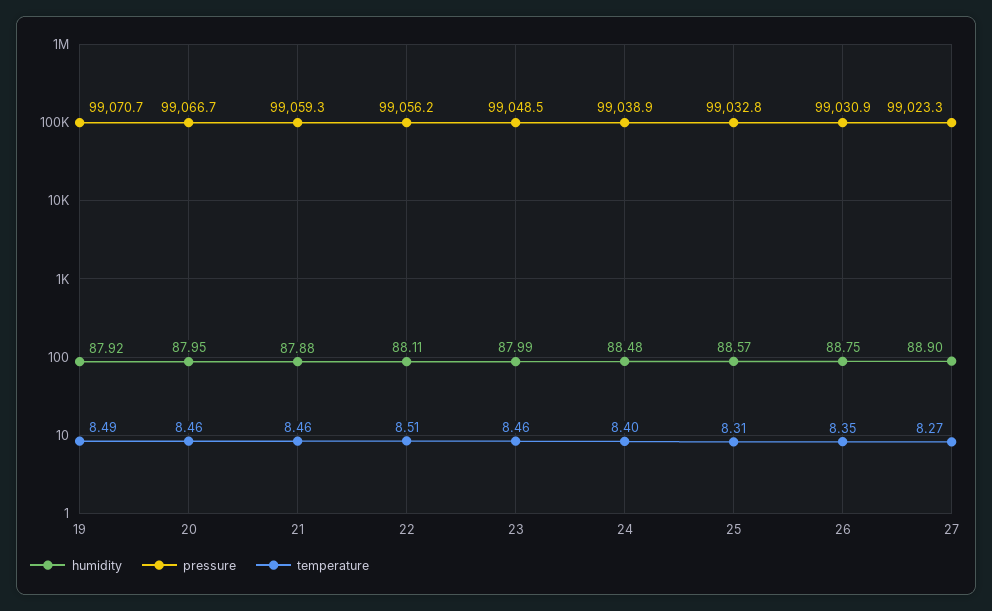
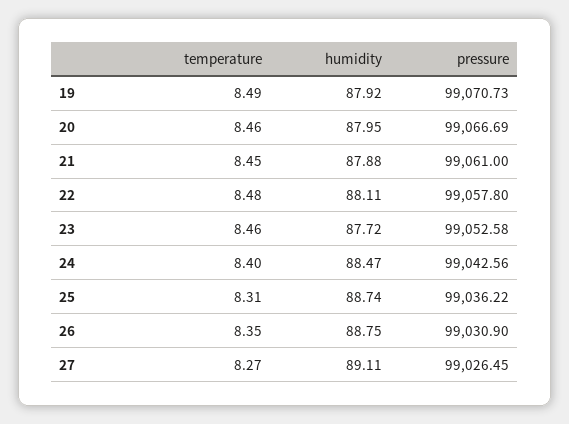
  {
    "humidity": {
      "19": 87.92,
      "20": 87.95,
      "21": 87.88,
      "22": 88.11,
-     "23": 87.99,
+     "23": 87.72,
-     "24": 88.48,
+     "24": 88.47,
-     "25": 88.57,
+     "25": 88.74,
      "26": 88.75,
-     "27": 88.9
+     "27": 89.11
    },
    "pressure": {
      "19": 99070.73,
      "20": 99066.69,
-     "21": 99059.3,
+     "21": 99061,
-     "22": 99056.2,
+     "22": 99057.8,
-     "23": 99048.5,
+     "23": 99052.58,
-     "24": 99038.9,
+     "24": 99042.56,
-     "25": 99032.8,
+     "25": 99036.22,
      "26": 99030.9,
-     "27": 99023.3
+     "27": 99026.45
    },
    "temperature": {
      "19": 8.49,
      "20": 8.46,
-     "21": 8.46,
+     "21": 8.45,
-     "22": 8.51,
+     "22": 8.48,
      "23": 8.46,
      "24": 8.4,
      "25": 8.31,
      "26": 8.35,
      "27": 8.27
    }
  }

